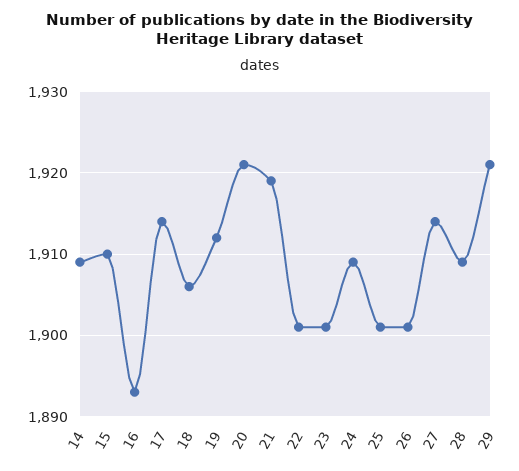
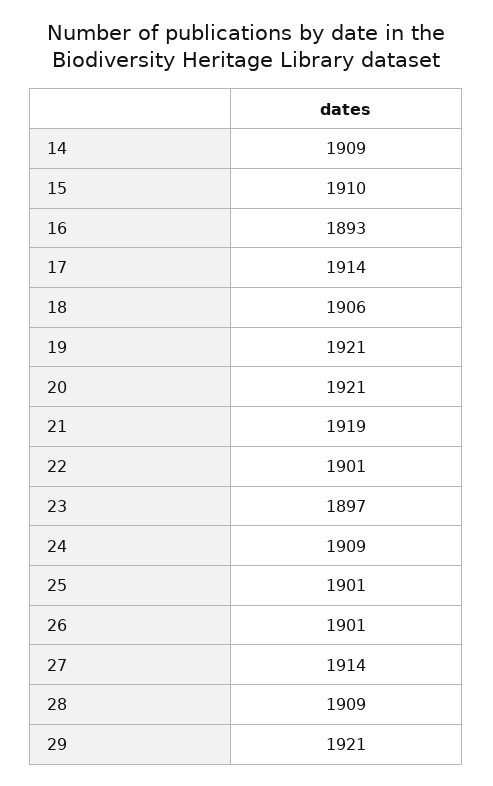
  {
    "14": 1909,
    "15": 1910,
    "16": 1893,
    "17": 1914,
    "18": 1906,
-   "19": 1912,
+   "19": 1921,
    "20": 1921,
    "21": 1919,
    "22": 1901,
-   "23": 1901,
+   "23": 1897,
    "24": 1909,
    "25": 1901,
    "26": 1901,
    "27": 1914,
    "28": 1909,
    "29": 1921
  }

